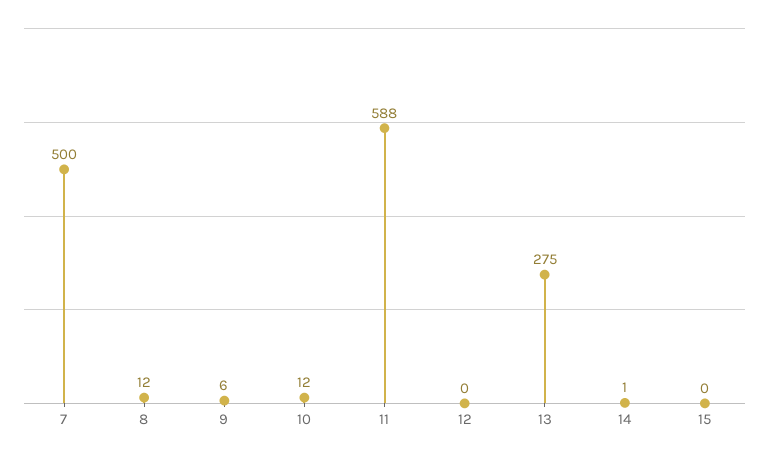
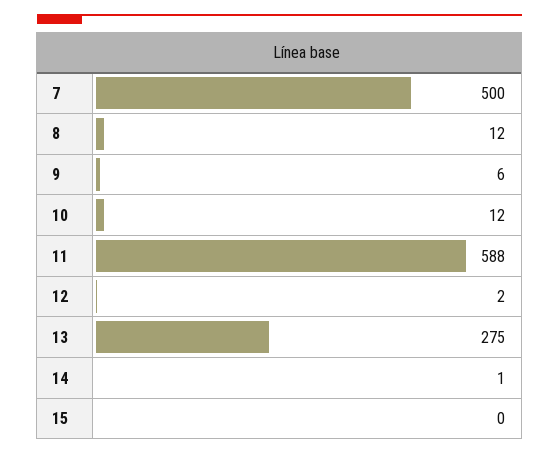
  {
    "7": 500,
    "8": 12,
    "9": 6,
    "10": 12,
    "11": 588,
-   "12": 0,
+   "12": 2,
    "13": 275,
    "14": 1,
    "15": 0
  }

